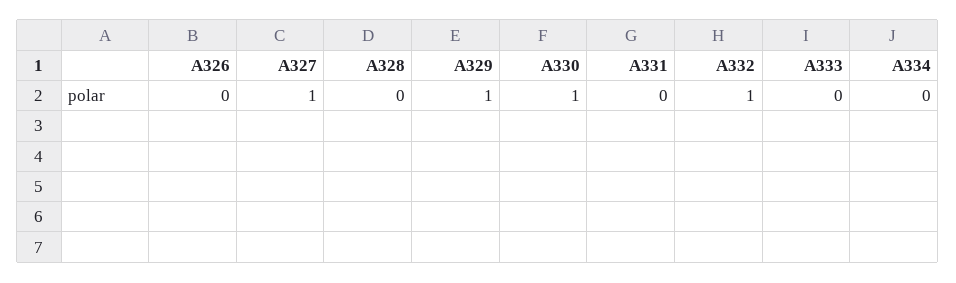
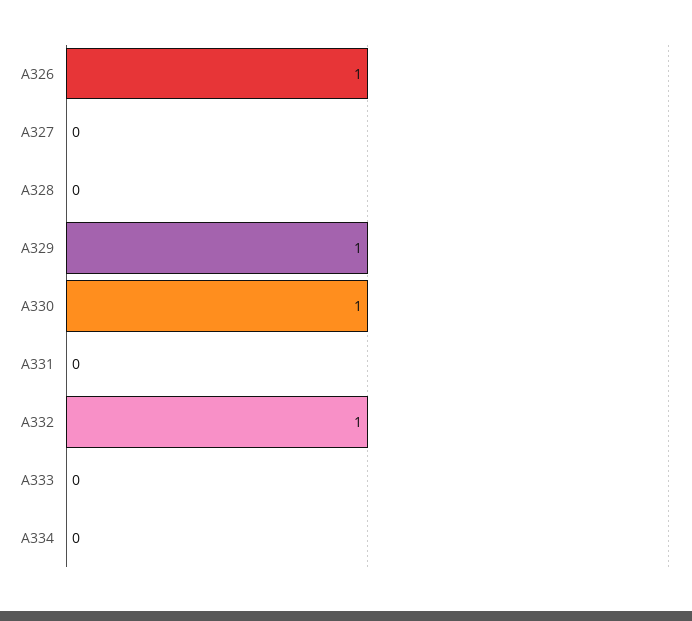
  {
-   "A326": 0,
+   "A326": 1,
-   "A327": 1,
+   "A327": 0,
    "A328": 0,
    "A329": 1,
    "A330": 1,
    "A331": 0,
    "A332": 1,
    "A333": 0,
    "A334": 0
  }

